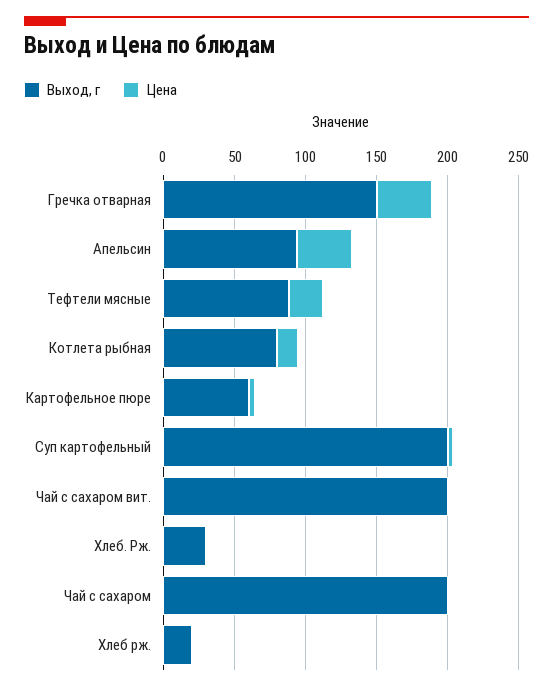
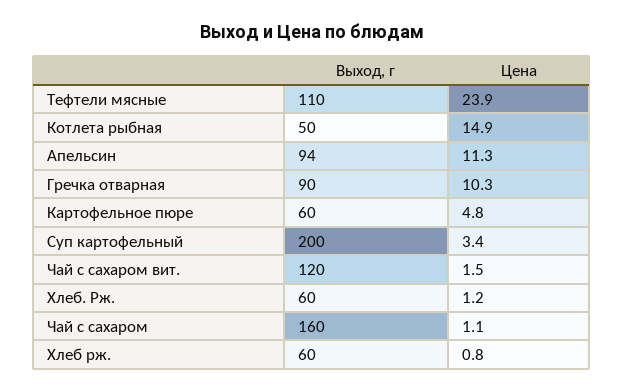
  {
    "Выход, г": {
-     "Гречка отварная": 150,
+     "Гречка отварная": 90,
      "Апельсин": 94,
-     "Тефтели мясные": 90,
+     "Тефтели мясные": 110,
-     "Котлета рыбная": 80,
+     "Котлета рыбная": 50,
      "Картофельное пюре": 60,
      "Суп картофельный": 200,
-     "Чай с сахаром вит.": 200,
+     "Чай с сахаром вит.": 120,
-     "Хлеб. Рж.": 30,
+     "Хлеб. Рж.": 60,
-     "Чай с сахаром": 200,
+     "Чай с сахаром": 160,
-     "Хлеб рж.": 20
+     "Хлеб рж.": 60
    },
    "Цена": {
-     "Гречка отварная": 40,
+     "Гречка отварная": 10.3,
-     "Апельсин": 40,
+     "Апельсин": 11.3,
      "Тефтели мясные": 23.9,
      "Котлета рыбная": 14.9,
      "Картофельное пюре": 4.8,
      "Суп картофельный": 3.4,
      "Чай с сахаром вит.": 1.5,
      "Хлеб. Рж.": 1.2,
      "Чай с сахаром": 1.1,
      "Хлеб рж.": 0.8
    }
  }

